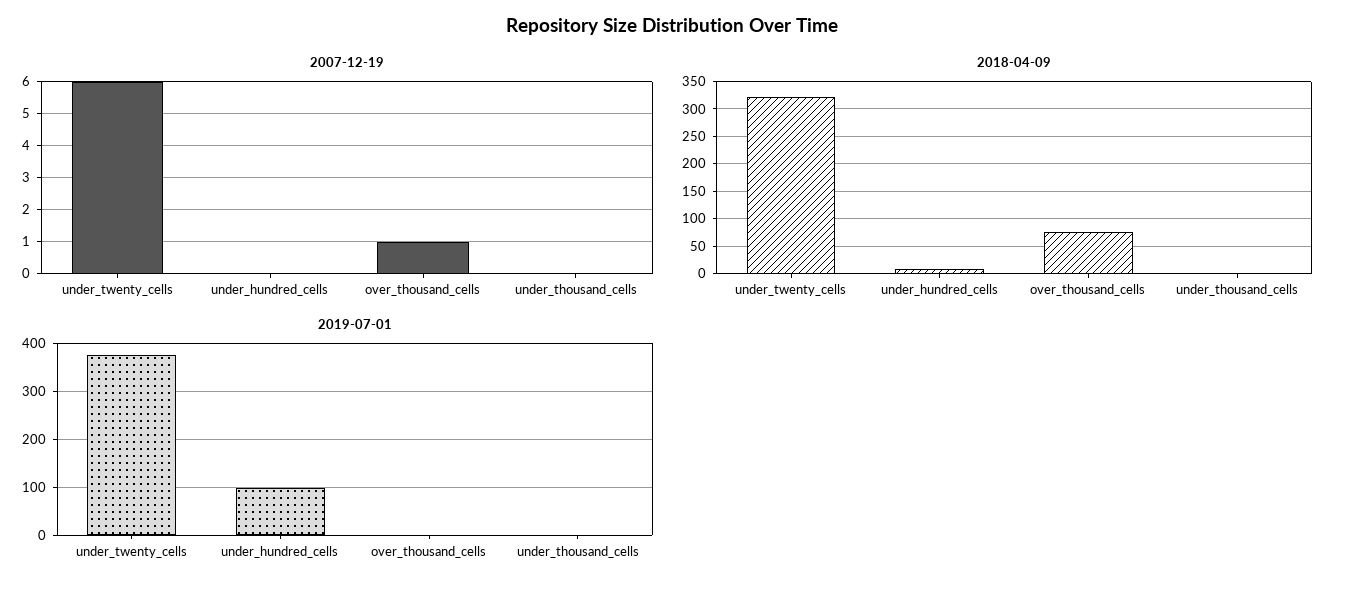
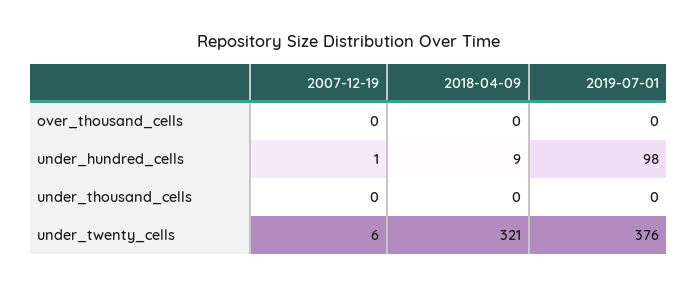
  {
    "2007-12-19": {
      "under_twenty_cells": 6,
-     "under_hundred_cells": 0,
+     "under_hundred_cells": 1,
-     "over_thousand_cells": 1,
+     "over_thousand_cells": 0,
      "under_thousand_cells": 0
    },
    "2018-04-09": {
      "under_twenty_cells": 321,
      "under_hundred_cells": 9,
-     "over_thousand_cells": 75,
+     "over_thousand_cells": 0,
      "under_thousand_cells": 0
    },
    "2019-07-01": {
      "under_twenty_cells": 376,
      "under_hundred_cells": 98,
      "over_thousand_cells": 0,
      "under_thousand_cells": 0
    }
  }

